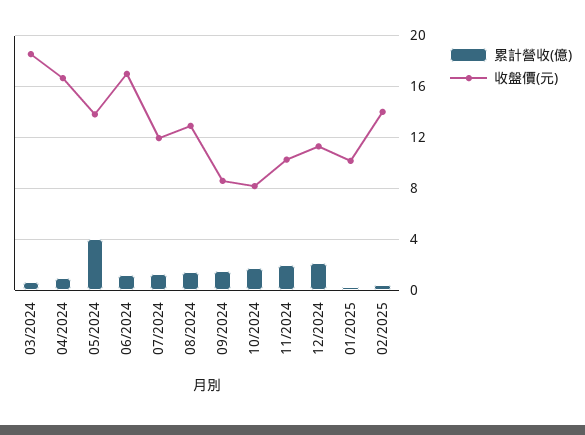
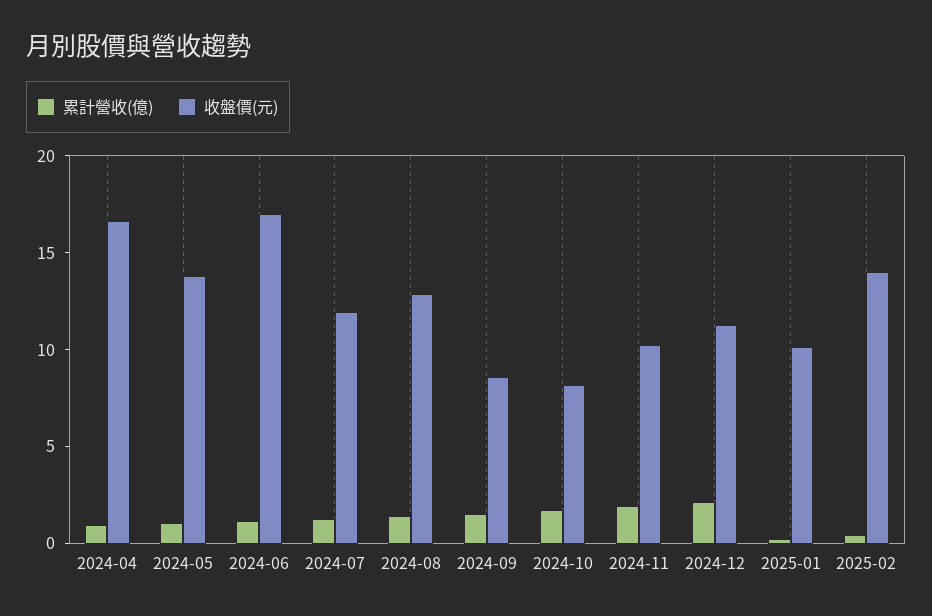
  {
    "累計營收(億)": {
-     "03/2024": 0.5,
      "04/2024": 1,
-     "05/2024": 4,
+     "05/2024": 1,
      "06/2024": 1,
      "07/2024": 1.5,
      "08/2024": 1.5,
      "09/2024": 1.5,
      "10/2024": 1.5,
      "11/2024": 2,
      "12/2024": 2,
      "01/2025": 0,
      "02/2025": 0.5
    },
    "收盤價(元)": {
-     "03/2024": 18.5,
      "04/2024": 16.5,
      "05/2024": 14,
      "06/2024": 17,
      "07/2024": 12,
      "08/2024": 13,
      "09/2024": 8.5,
      "10/2024": 8,
      "11/2024": 10.5,
      "12/2024": 11.5,
      "01/2025": 10,
      "02/2025": 14
    }
  }

